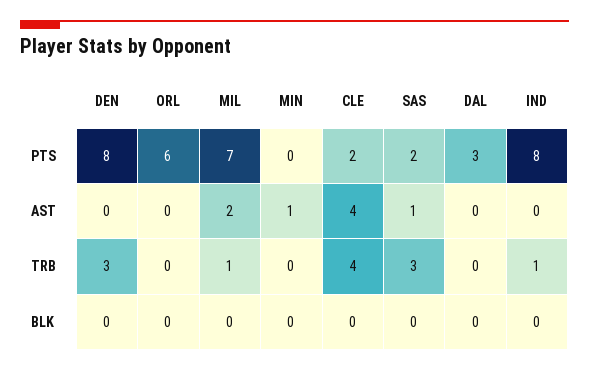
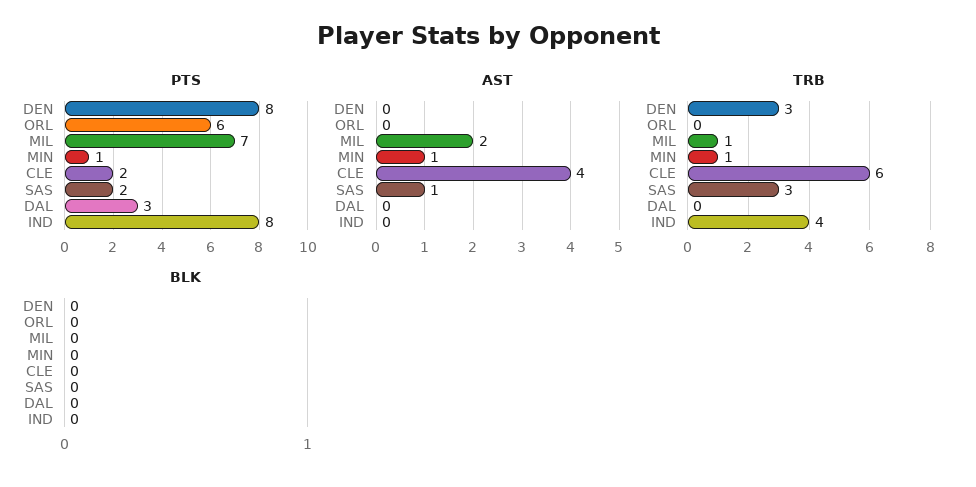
  {
    "PTS": {
      "DEN": 8,
      "ORL": 6,
      "MIL": 7,
-     "MIN": 0,
+     "MIN": 1,
      "CLE": 2,
      "SAS": 2,
      "DAL": 3,
      "IND": 8
    },
    "AST": {
      "DEN": 0,
      "ORL": 0,
      "MIL": 2,
      "MIN": 1,
      "CLE": 4,
      "SAS": 1,
      "DAL": 0,
      "IND": 0
    },
    "TRB": {
      "DEN": 3,
      "ORL": 0,
      "MIL": 1,
-     "MIN": 0,
+     "MIN": 1,
-     "CLE": 4,
+     "CLE": 6,
      "SAS": 3,
      "DAL": 0,
-     "IND": 1
+     "IND": 4
    },
    "BLK": {
      "DEN": 0,
      "ORL": 0,
      "MIL": 0,
      "MIN": 0,
      "CLE": 0,
      "SAS": 0,
      "DAL": 0,
      "IND": 0
    }
  }

